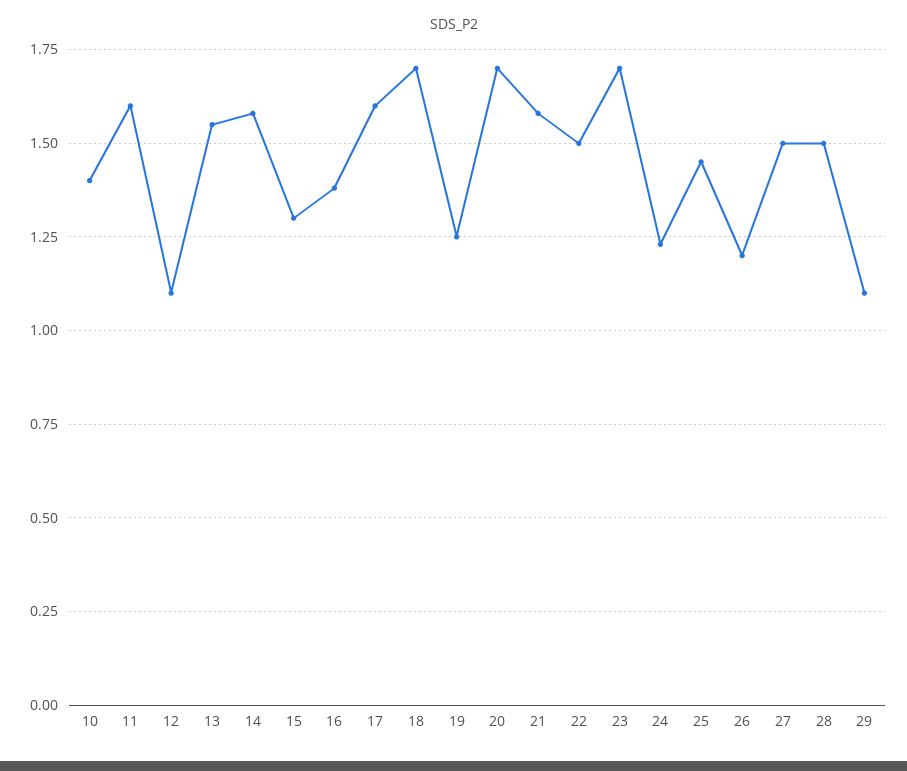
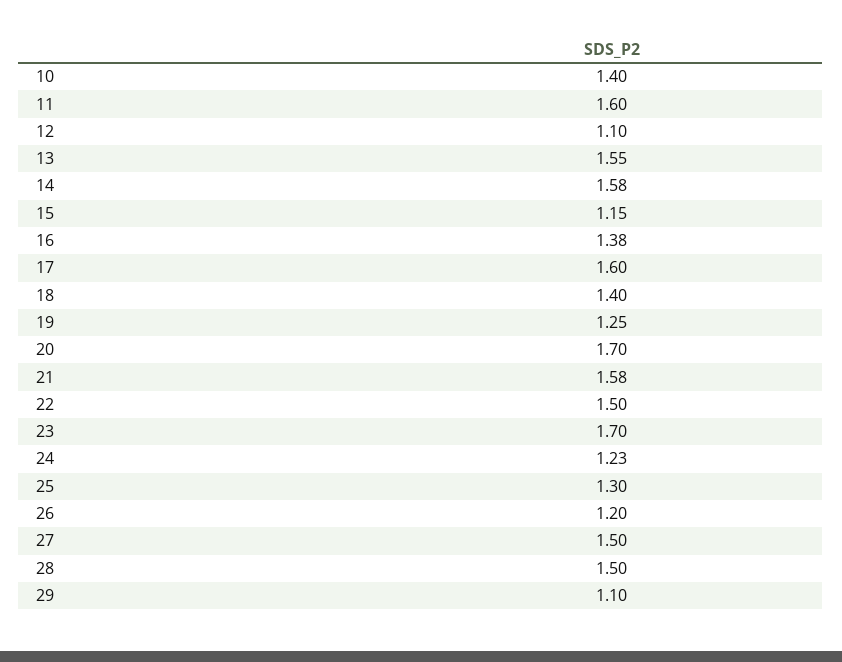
  {
    "10": 1.4,
    "11": 1.6,
    "12": 1.1,
    "13": 1.55,
    "14": 1.58,
-   "15": 1.3,
+   "15": 1.15,
    "16": 1.38,
    "17": 1.6,
-   "18": 1.7,
+   "18": 1.4,
    "19": 1.25,
    "20": 1.7,
    "21": 1.58,
    "22": 1.5,
    "23": 1.7,
    "24": 1.23,
-   "25": 1.45,
+   "25": 1.3,
    "26": 1.2,
    "27": 1.5,
    "28": 1.5,
    "29": 1.1
  }

